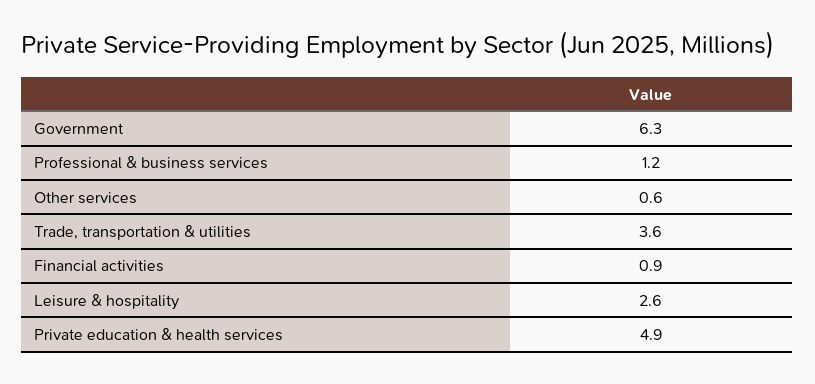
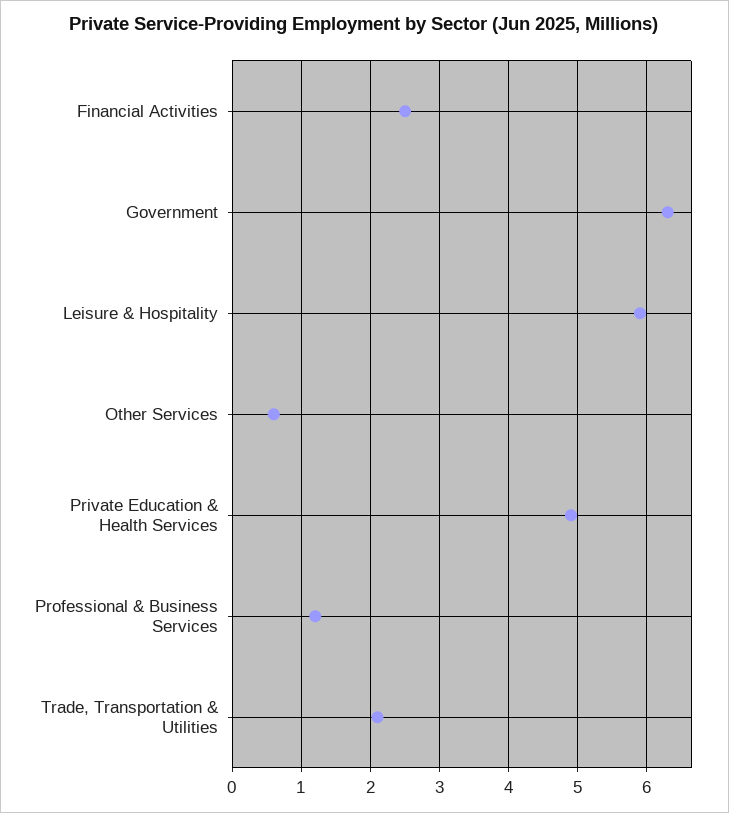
  {
    "Government": 6.3,
    "Professional & business services": 1.2,
    "Other services": 0.6,
-   "Trade, transportation & utilities": 3.6,
+   "Trade, transportation & utilities": 2.1,
-   "Financial activities": 0.9,
+   "Financial activities": 2.5,
-   "Leisure & hospitality": 2.6,
+   "Leisure & hospitality": 5.9,
    "Private education & health services": 4.9
  }

